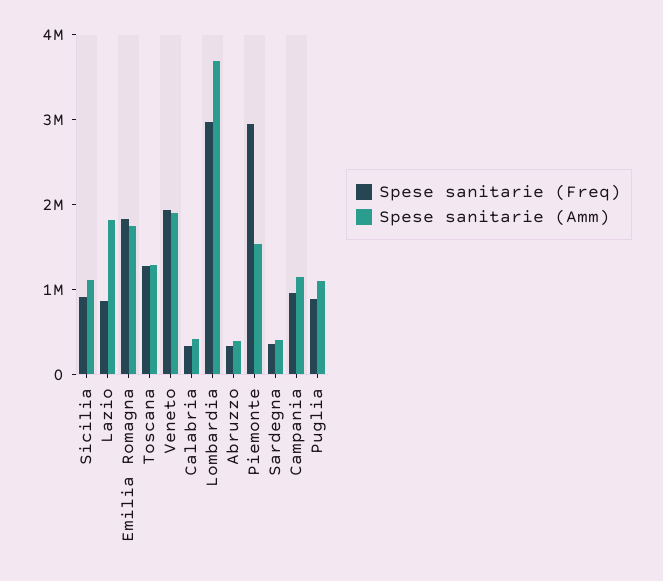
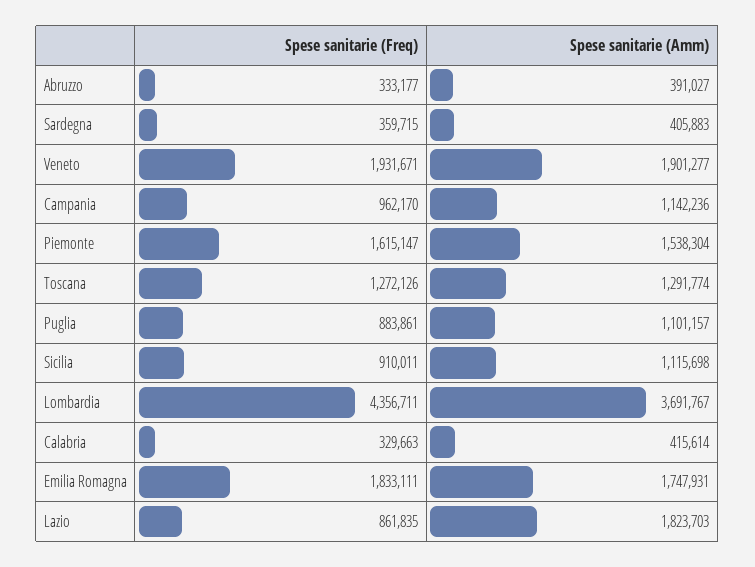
  {
    "Spese sanitarie (Freq)": {
      "Sicilia": 910011,
      "Lazio": 861835,
      "Emilia Romagna": 1833111,
      "Toscana": 1272126,
      "Veneto": 1931671,
      "Calabria": 329663,
-     "Lombardia": 3000000,
+     "Lombardia": 4356711,
      "Abruzzo": 333177,
-     "Piemonte": 3000000,
+     "Piemonte": 1615147,
      "Sardegna": 359715,
      "Campania": 962170,
      "Puglia": 883861
    },
    "Spese sanitarie (Amm)": {
      "Sicilia": 1115698,
      "Lazio": 1823703,
      "Emilia Romagna": 1747931,
      "Toscana": 1291774,
      "Veneto": 1901277,
      "Calabria": 415614,
      "Lombardia": 3691767,
      "Abruzzo": 391027,
      "Piemonte": 1538304,
      "Sardegna": 405883,
      "Campania": 1142236,
      "Puglia": 1101157
    }
  }

